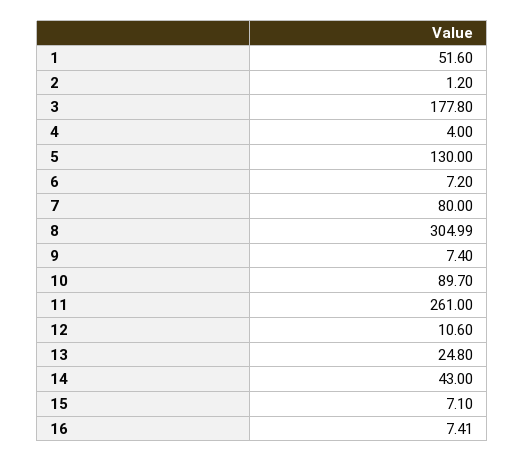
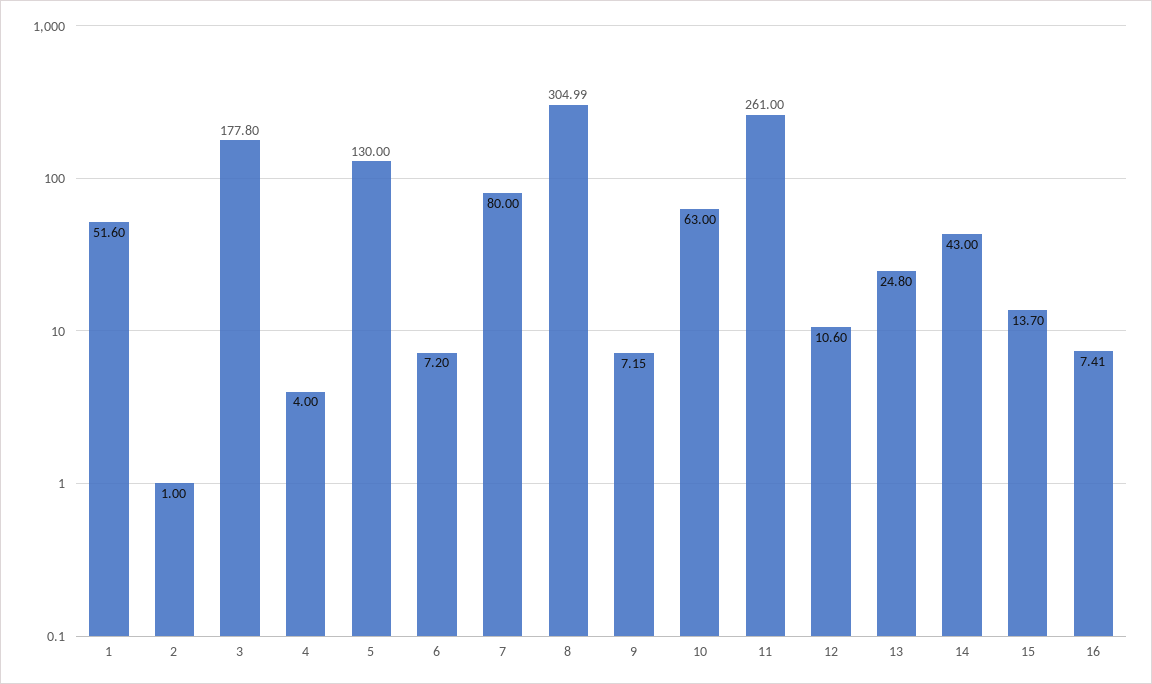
  {
    "1": 51.6,
-   "2": 1.2,
+   "2": 1,
    "3": 177.8,
    "4": 4,
    "5": 130,
    "6": 7.2,
    "7": 80,
    "8": 304.99,
-   "9": 7.4,
+   "9": 7.15,
-   "10": 89.7,
+   "10": 63,
    "11": 261,
    "12": 10.6,
    "13": 24.8,
    "14": 43,
-   "15": 7.1,
+   "15": 13.7,
    "16": 7.41
  }

